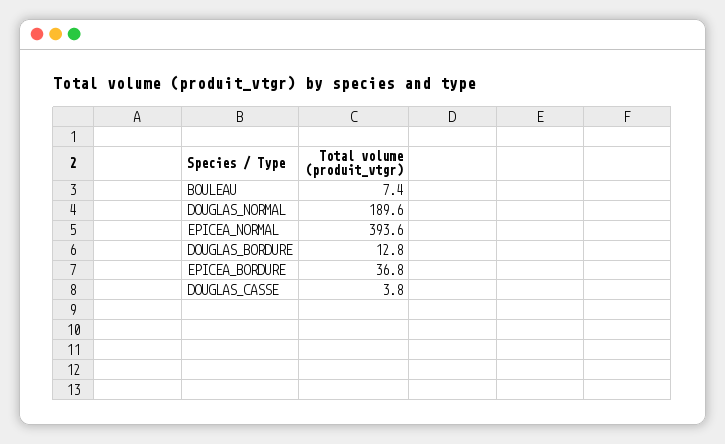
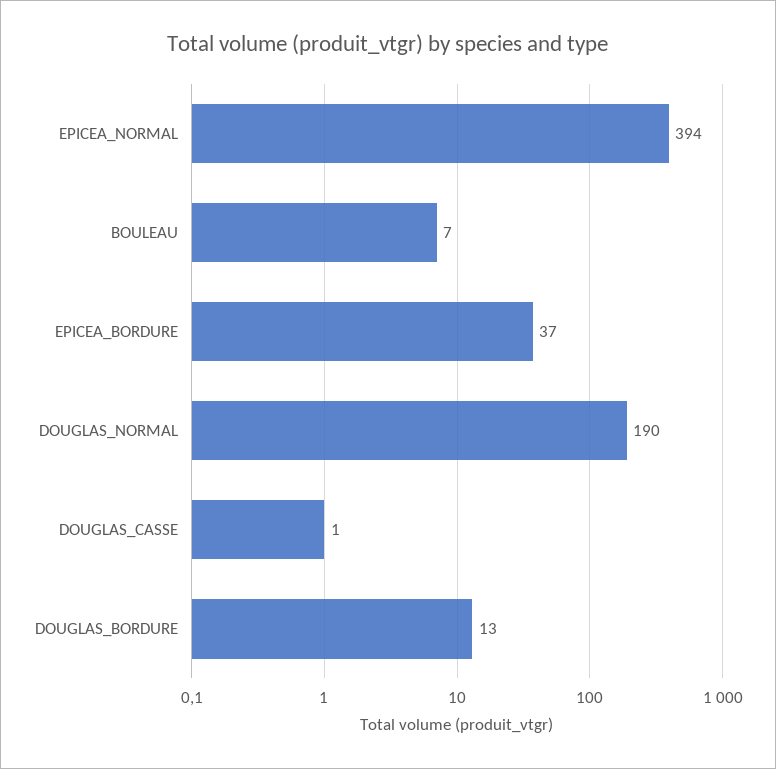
  {
    "BOULEAU": 7.4,
    "DOUGLAS_NORMAL": 189.6,
    "EPICEA_NORMAL": 393.6,
    "DOUGLAS_BORDURE": 12.8,
    "EPICEA_BORDURE": 36.8,
-   "DOUGLAS_CASSE": 3.8
+   "DOUGLAS_CASSE": 1
  }

